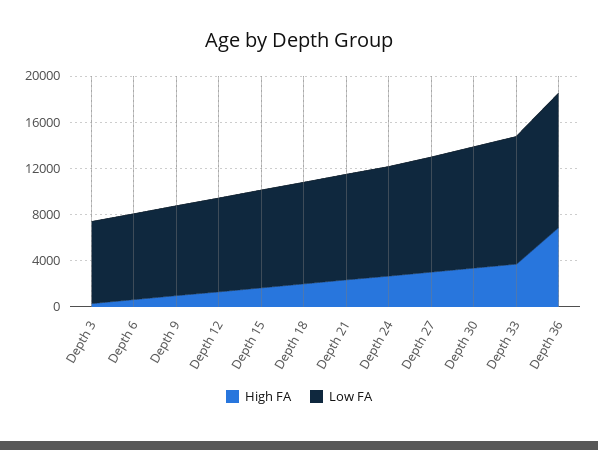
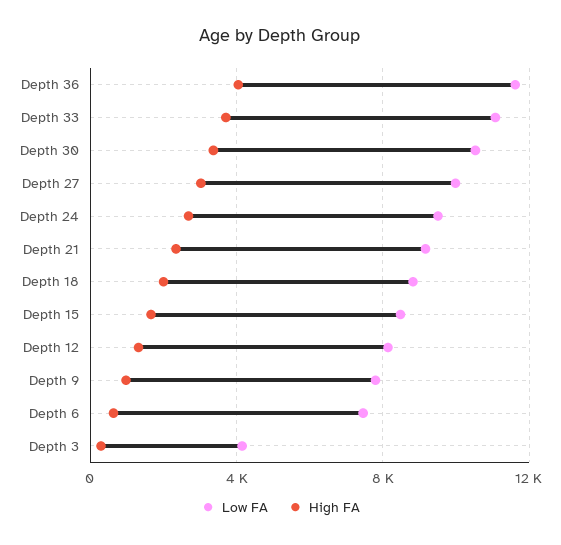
  {
    "High FA": {
      "Depth 3": 500,
      "Depth 6": 500,
      "Depth 9": 1000,
      "Depth 12": 1500,
      "Depth 15": 1500,
      "Depth 18": 2000,
      "Depth 21": 2500,
      "Depth 24": 2500,
      "Depth 27": 3000,
      "Depth 30": 3500,
      "Depth 33": 3500,
-     "Depth 36": 7000
+     "Depth 36": 4000
    },
    "Low FA": {
-     "Depth 3": 7000,
+     "Depth 3": 4000,
      "Depth 6": 7500,
      "Depth 9": 8000,
      "Depth 12": 8000,
      "Depth 15": 8500,
      "Depth 18": 9000,
      "Depth 21": 9000,
      "Depth 24": 9500,
      "Depth 27": 10000,
      "Depth 30": 10500,
      "Depth 33": 11000,
      "Depth 36": 11500
    }
  }

